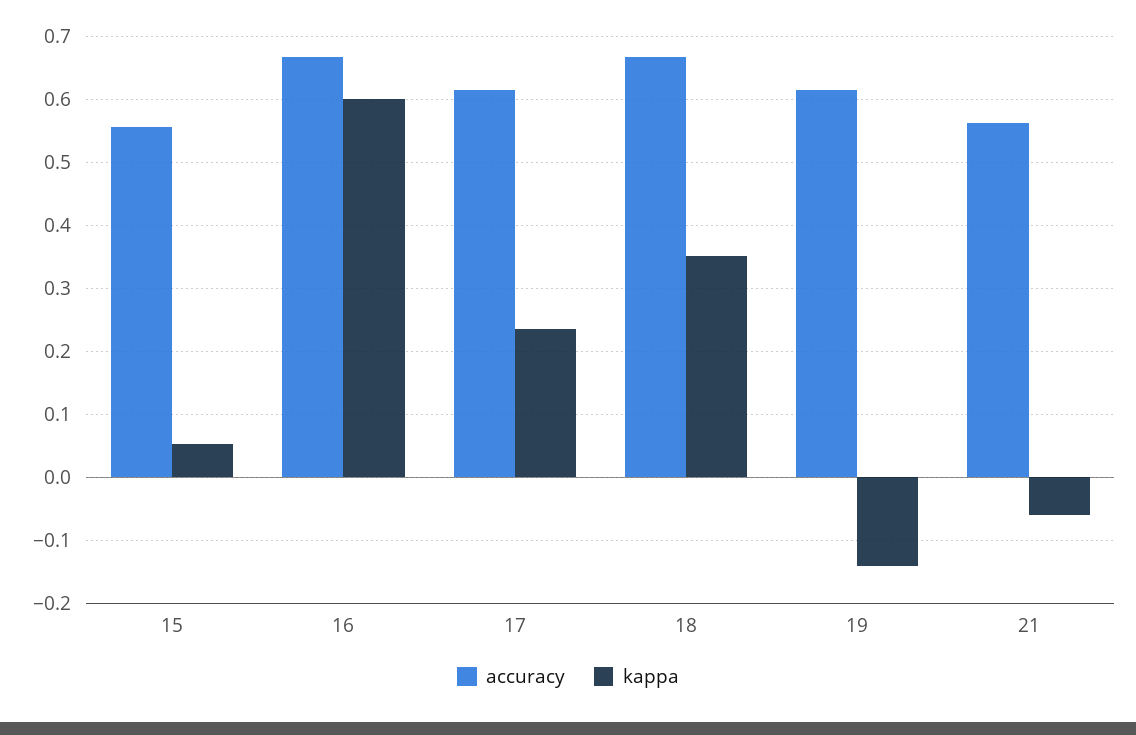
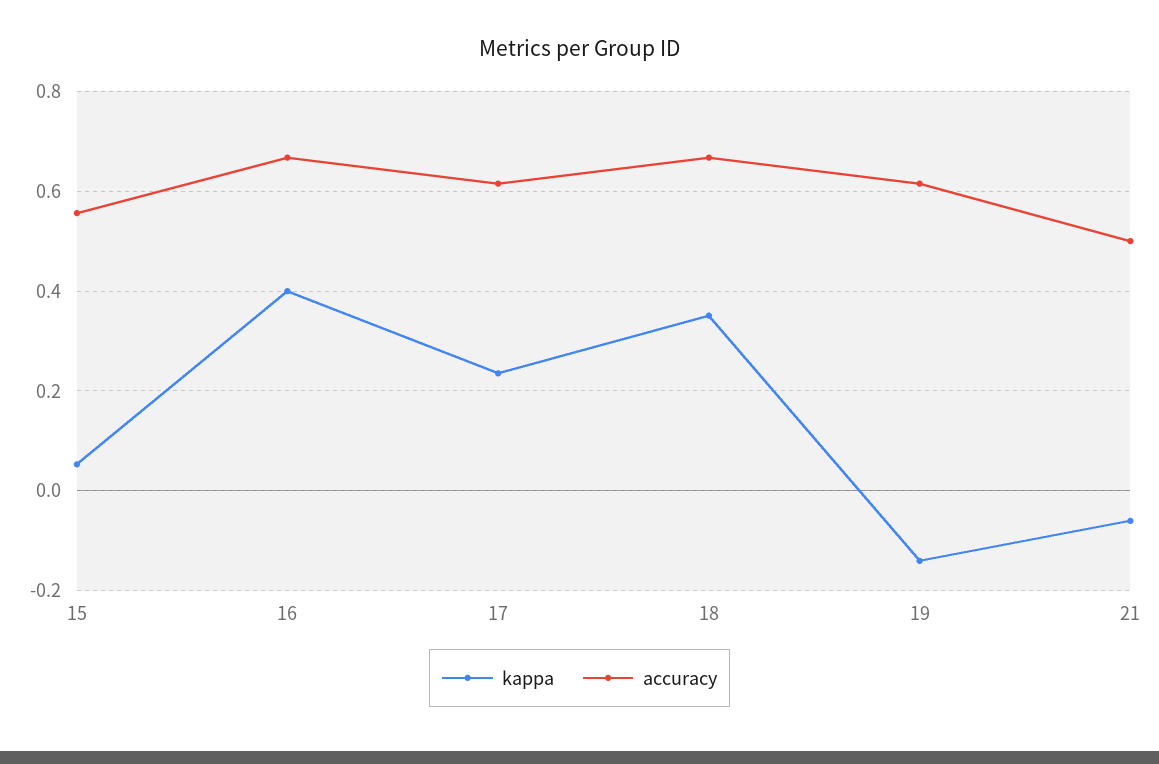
  {
    "accuracy": {
      "15": 0.56,
      "16": 0.67,
      "17": 0.62,
      "18": 0.67,
      "19": 0.62,
-     "21": 0.56
+     "21": 0.5
    },
    "kappa": {
      "15": 0.05,
-     "16": 0.6,
+     "16": 0.4,
      "17": 0.24,
      "18": 0.35,
      "19": -0.14,
      "21": -0.06
    }
  }

